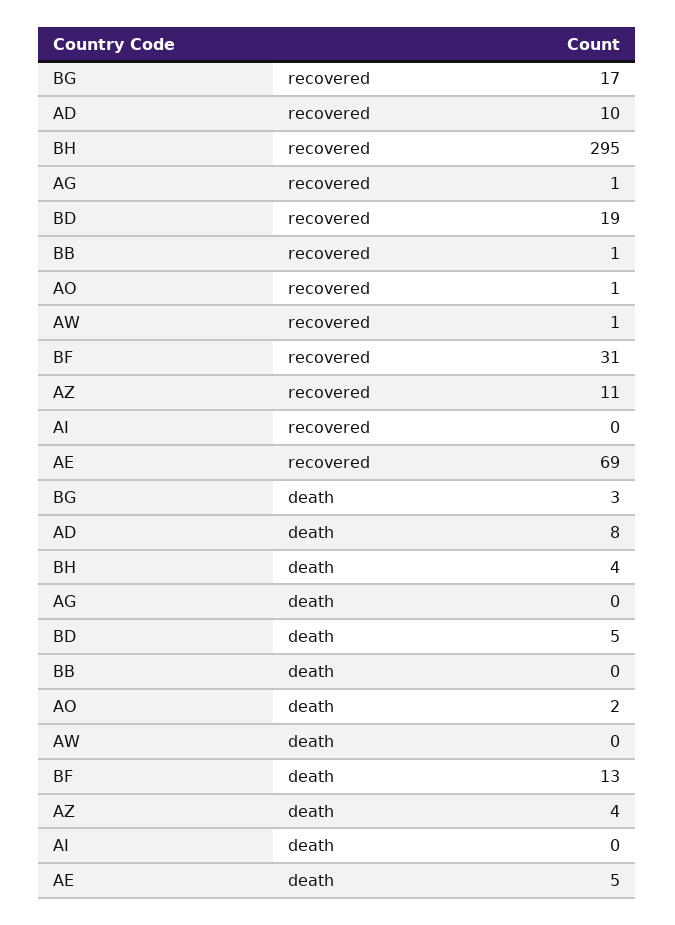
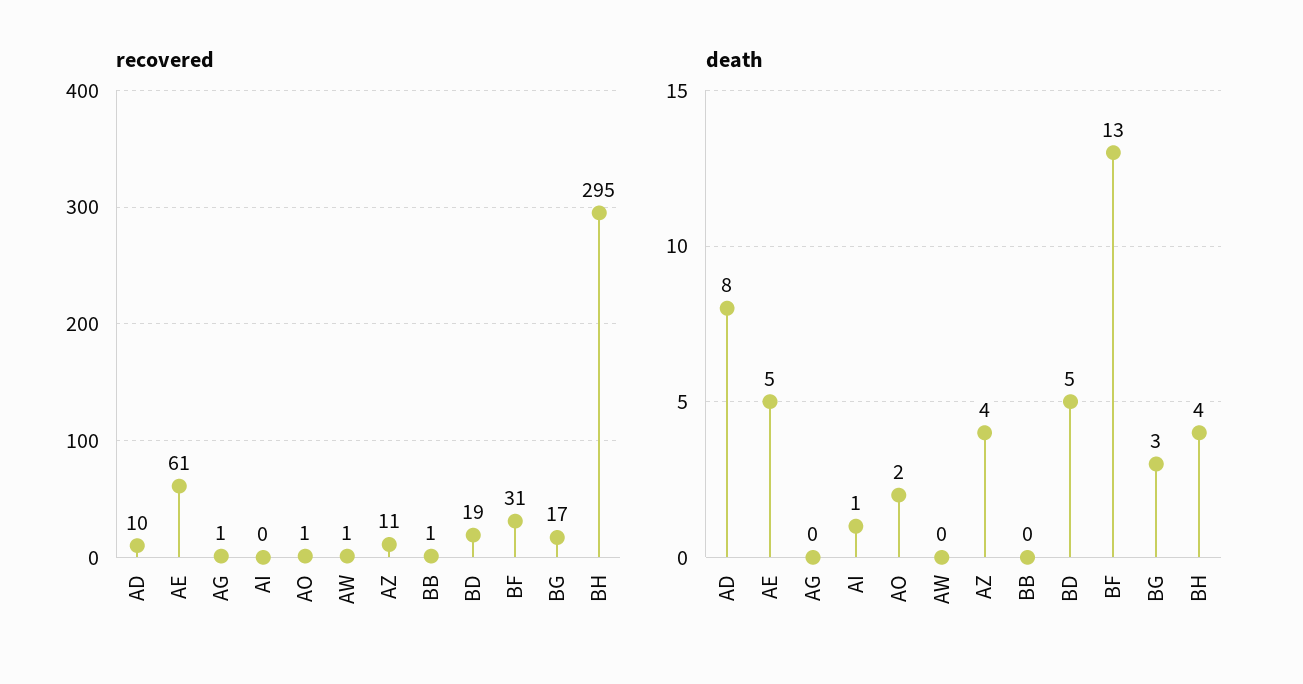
  {
    "recovered": {
      "BG": 17,
      "AD": 10,
      "BH": 295,
      "AG": 1,
      "BD": 19,
      "BB": 1,
      "AO": 1,
      "AW": 1,
      "BF": 31,
      "AZ": 11,
      "AI": 0,
-     "AE": 69
+     "AE": 61
    },
    "death": {
      "BG": 3,
      "AD": 8,
      "BH": 4,
      "AG": 0,
      "BD": 5,
      "BB": 0,
      "AO": 2,
      "AW": 0,
      "BF": 13,
      "AZ": 4,
-     "AI": 0,
+     "AI": 1,
      "AE": 5
    }
  }

